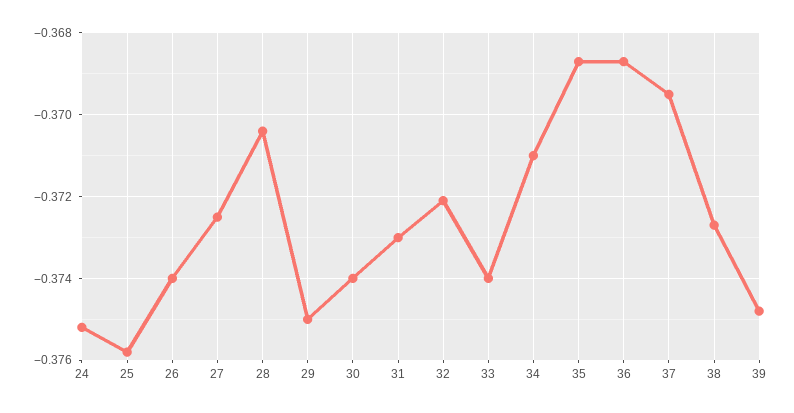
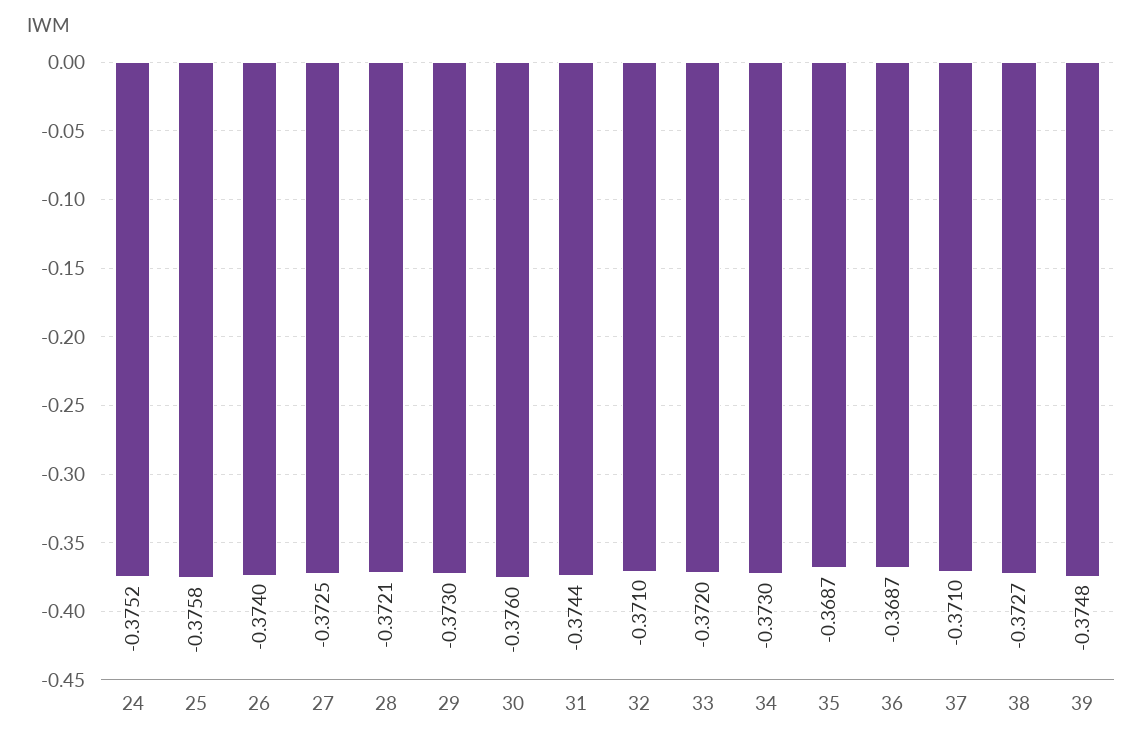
  {
    "24": -0.3752,
    "25": -0.3758,
    "26": -0.374,
    "27": -0.3725,
-   "28": -0.3705,
+   "28": -0.3721,
-   "29": -0.375,
+   "29": -0.373,
-   "30": -0.374,
+   "30": -0.376,
-   "31": -0.373,
+   "31": -0.3744,
-   "32": -0.372,
+   "32": -0.371,
-   "33": -0.374,
+   "33": -0.372,
-   "34": -0.371,
+   "34": -0.373,
    "35": -0.3687,
    "36": -0.3687,
-   "37": -0.3695,
+   "37": -0.371,
    "38": -0.3727,
    "39": -0.3748
  }

